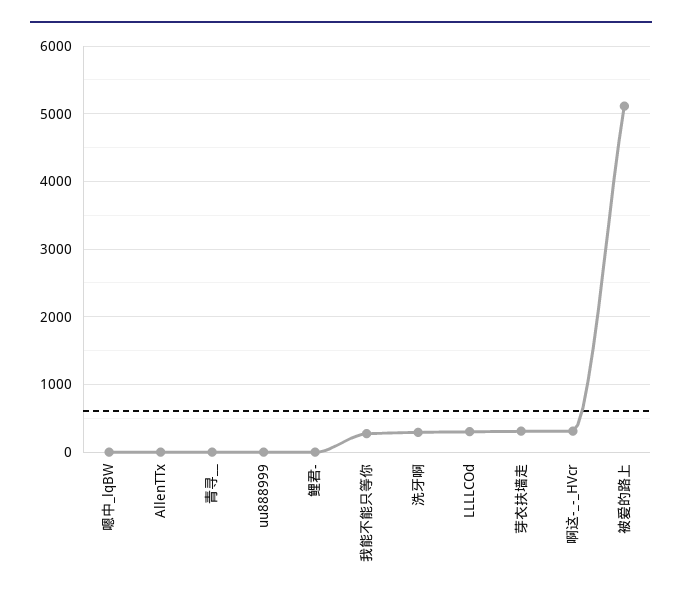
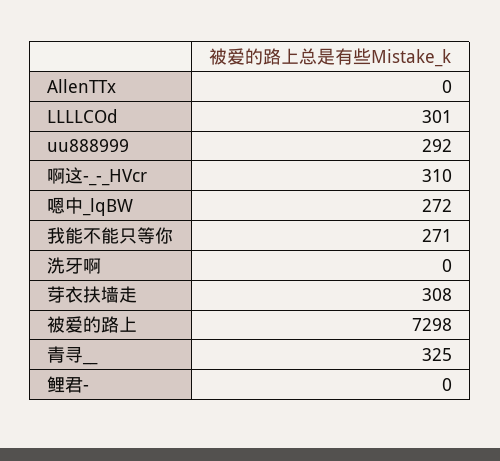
  {
-   "嗯中_lqBW": 0,
+   "嗯中_lqBW": 272,
    "AllenTTx": 0,
-   "青寻__": 0,
+   "青寻__": 325,
-   "uu888999": 0,
+   "uu888999": 292,
    "鲤君-": 0,
    "我能不能只等你": 271,
-   "洗牙啊": 300,
+   "洗牙啊": 0,
    "LLLLCOd": 301,
    "芽衣扶墙走": 308,
    "啊这-_-_HVcr": 310,
-   "被爱的路上": 5100
+   "被爱的路上": 7298
  }

